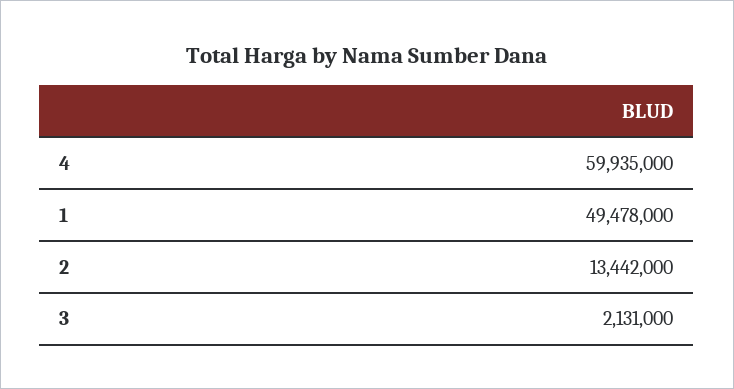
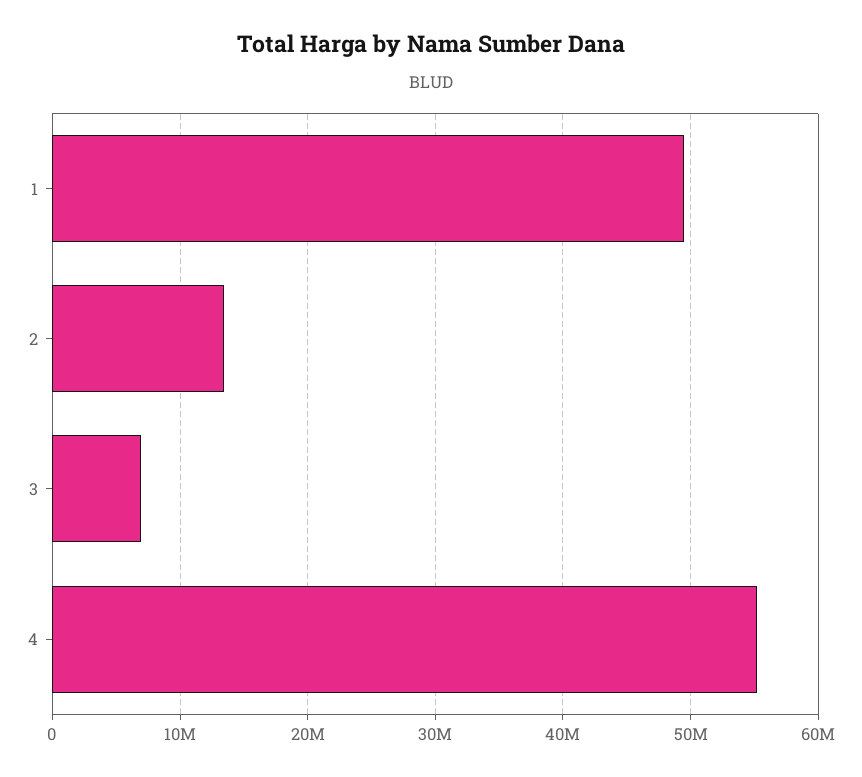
  {
-   "4": 59935000,
+   "4": 55000000,
    "1": 49478000,
    "2": 13442000,
-   "3": 2131000
+   "3": 7000000
  }

